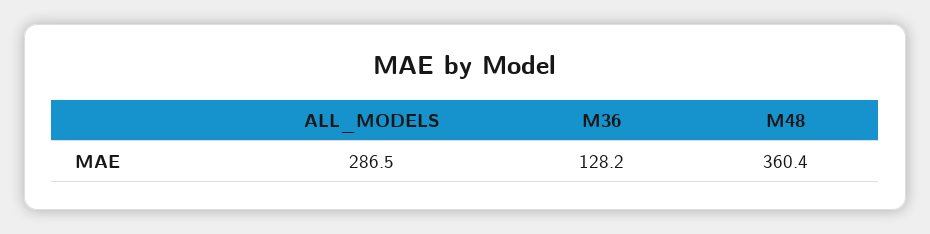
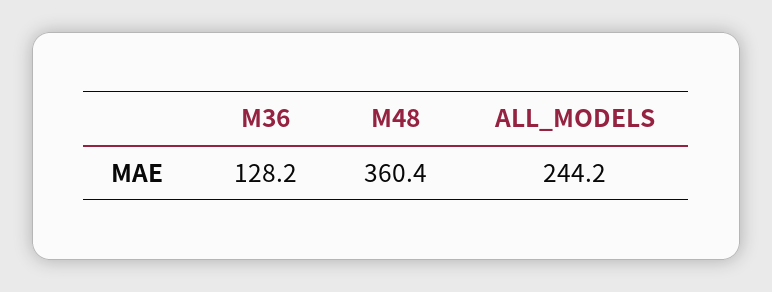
  {
-   "ALL_MODELS": 286.5,
+   "ALL_MODELS": 244.2,
    "M36": 128.2,
    "M48": 360.4
  }

